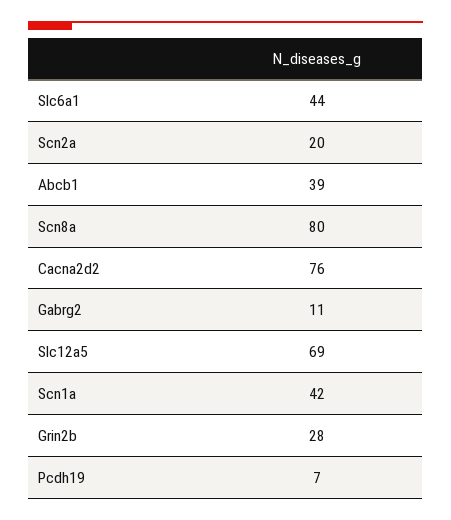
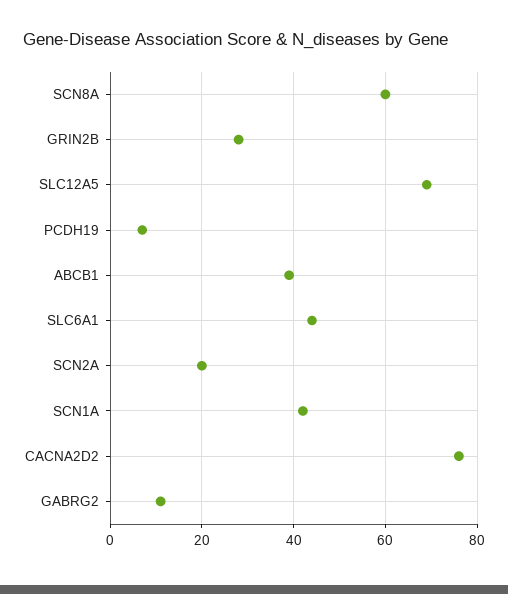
  {
    "Slc6a1": 44,
    "Scn2a": 20,
    "Abcb1": 39,
-   "Scn8a": 80,
+   "Scn8a": 60,
    "Cacna2d2": 76,
    "Gabrg2": 11,
    "Slc12a5": 69,
    "Scn1a": 42,
    "Grin2b": 28,
    "Pcdh19": 7
  }

